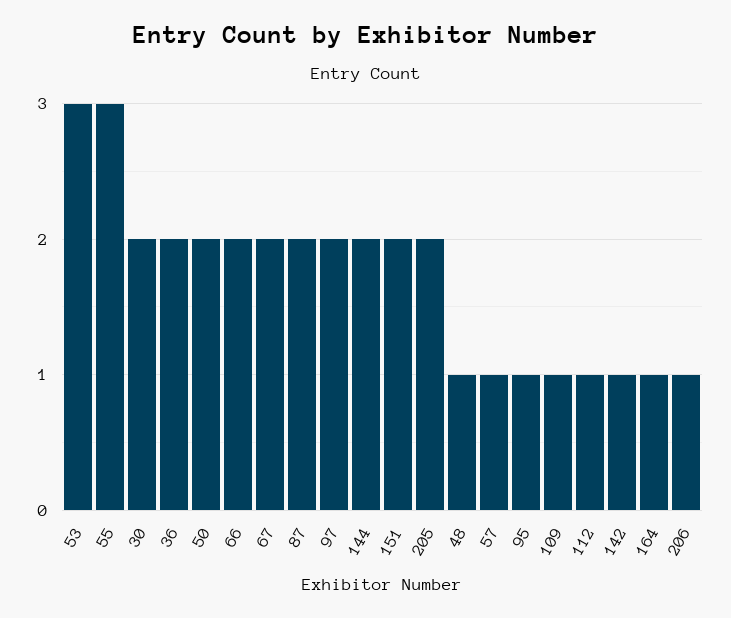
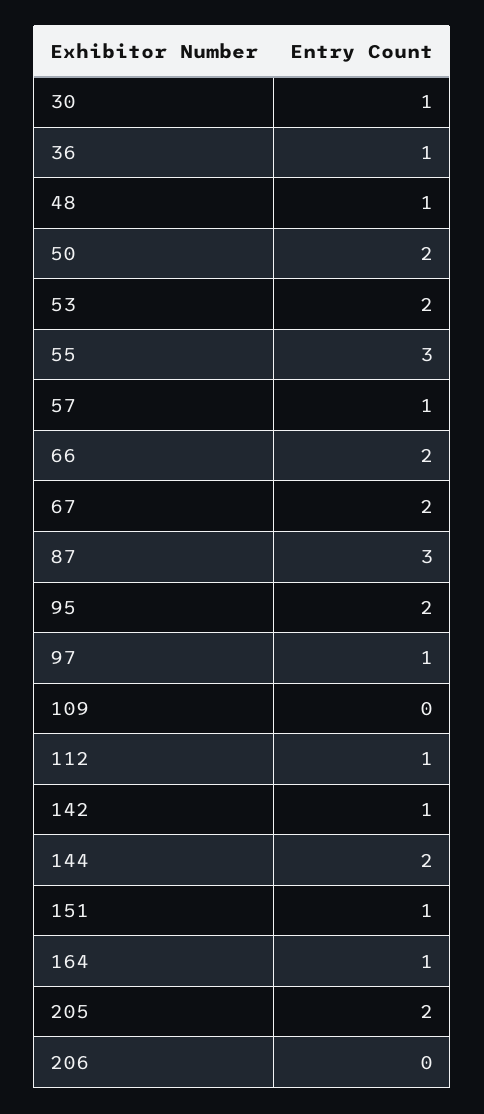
  {
-   "53": 3,
+   "53": 2,
    "55": 3,
-   "30": 2,
+   "30": 1,
-   "36": 2,
+   "36": 1,
    "50": 2,
    "66": 2,
    "67": 2,
-   "87": 2,
+   "87": 3,
-   "97": 2,
+   "97": 1,
    "144": 2,
-   "151": 2,
+   "151": 1,
    "205": 2,
    "48": 1,
    "57": 1,
-   "95": 1,
+   "95": 2,
-   "109": 1,
+   "109": 0,
    "112": 1,
    "142": 1,
    "164": 1,
-   "206": 1
+   "206": 0
  }

